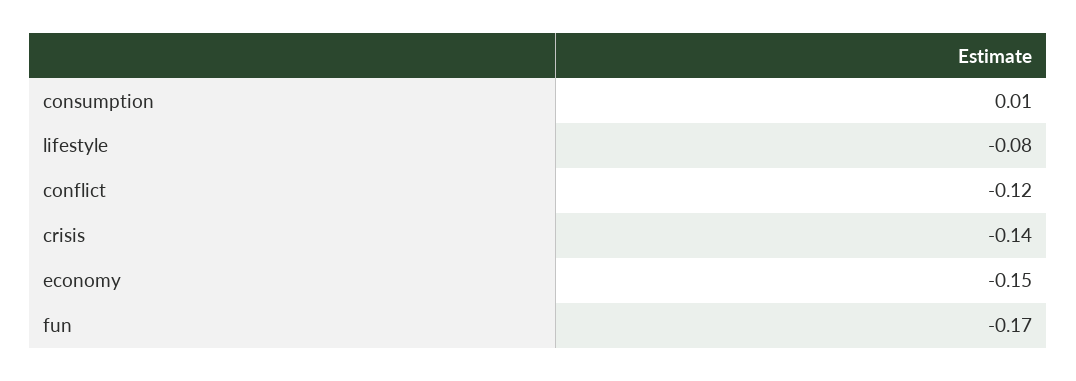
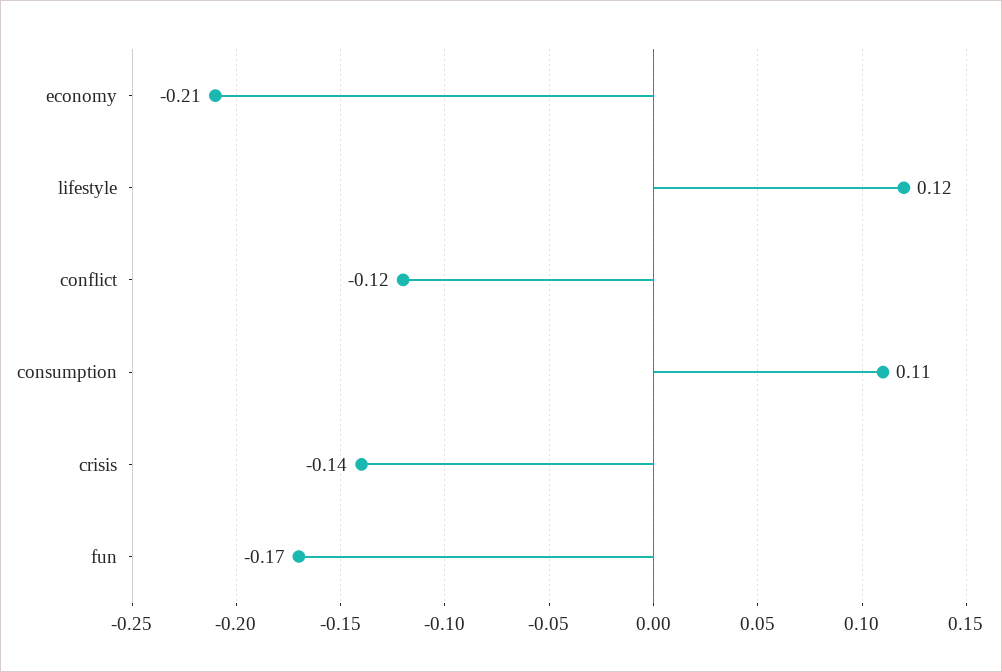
  {
-   "consumption": 0.01,
+   "consumption": 0.11,
-   "lifestyle": -0.08,
+   "lifestyle": 0.12,
    "conflict": -0.12,
    "crisis": -0.14,
-   "economy": -0.15,
+   "economy": -0.21,
    "fun": -0.17
  }

